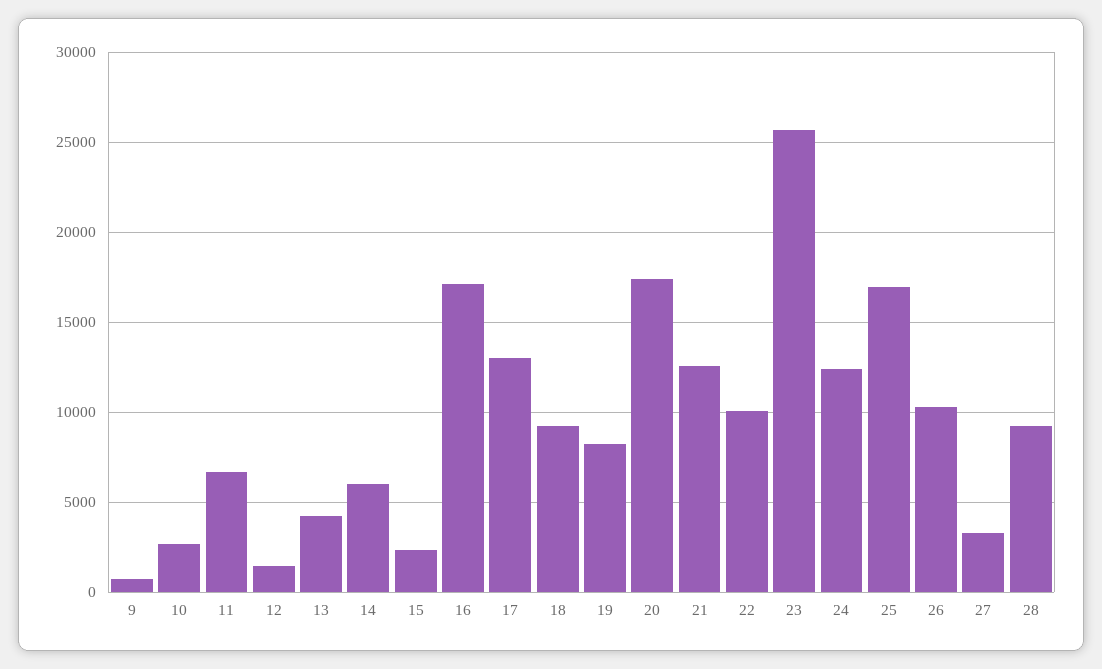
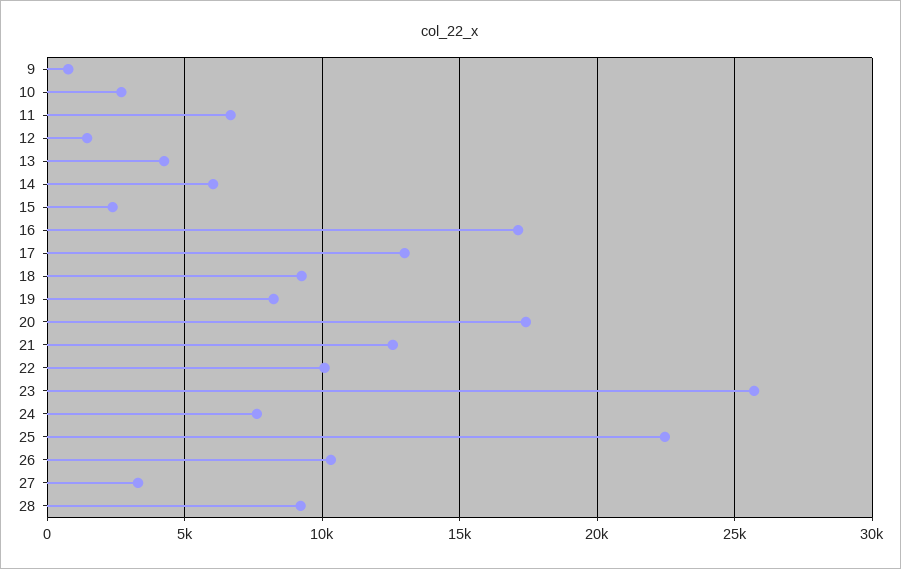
  {
    "9": 1000,
    "10": 2500,
    "11": 6500,
    "12": 1500,
    "13": 4500,
    "14": 6000,
    "15": 2500,
    "16": 17000,
    "17": 13000,
    "18": 9500,
    "19": 8000,
    "20": 17500,
    "21": 12500,
    "22": 10000,
    "23": 25500,
-   "24": 12500,
+   "24": 7500,
-   "25": 17000,
+   "25": 22500,
    "26": 10500,
    "27": 3500,
    "28": 9000
  }

